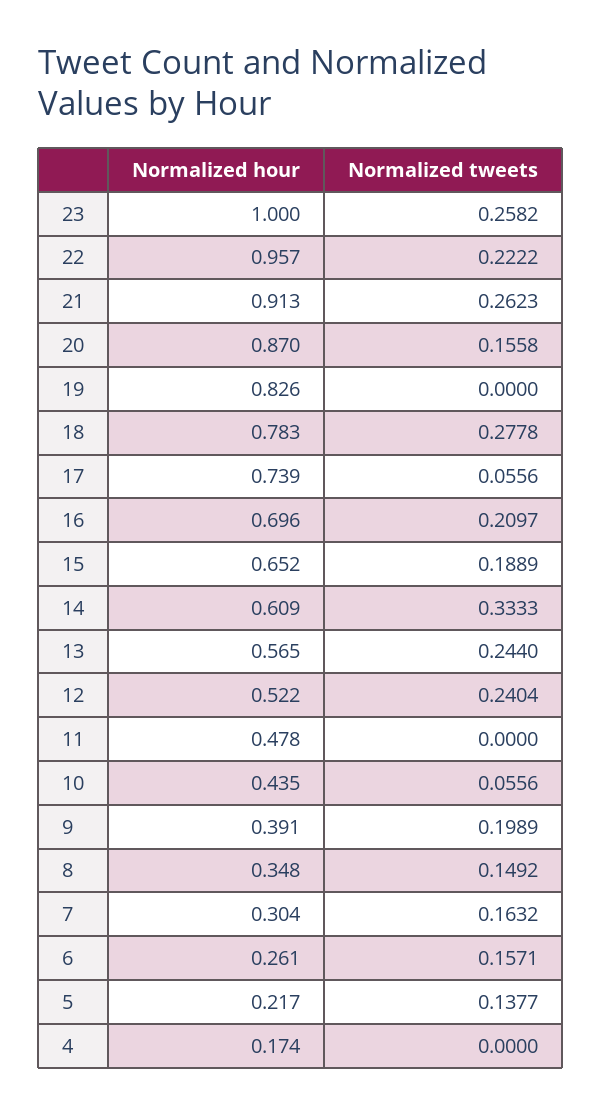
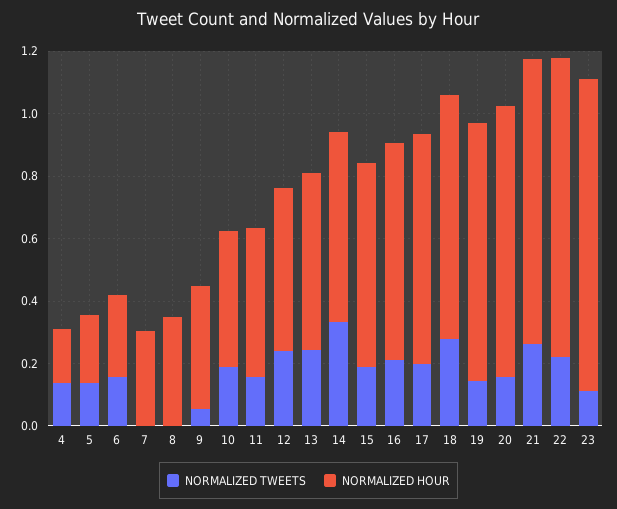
  {
    "Normalized hour": {
      "23": 1,
      "22": 0.957,
      "21": 0.913,
      "20": 0.87,
      "19": 0.826,
      "18": 0.783,
      "17": 0.739,
      "16": 0.696,
      "15": 0.652,
      "14": 0.609,
      "13": 0.565,
      "12": 0.522,
      "11": 0.478,
      "10": 0.435,
      "9": 0.391,
      "8": 0.348,
      "7": 0.304,
      "6": 0.261,
      "5": 0.217,
      "4": 0.174
    },
    "Normalized tweets": {
-     "23": 0.2582,
+     "23": 0.1,
      "22": 0.2222,
      "21": 0.2623,
      "20": 0.1558,
-     "19": 0,
+     "19": 0.15,
      "18": 0.2778,
-     "17": 0.0556,
+     "17": 0.2,
      "16": 0.2097,
      "15": 0.1889,
      "14": 0.3333,
      "13": 0.244,
      "12": 0.2404,
-     "11": 0,
+     "11": 0.15,
-     "10": 0.0556,
+     "10": 0.2,
-     "9": 0.1989,
+     "9": 0.05,
-     "8": 0.1492,
+     "8": 0,
-     "7": 0.1632,
+     "7": 0,
      "6": 0.1571,
      "5": 0.1377,
-     "4": 0
+     "4": 0.15
    }
  }

